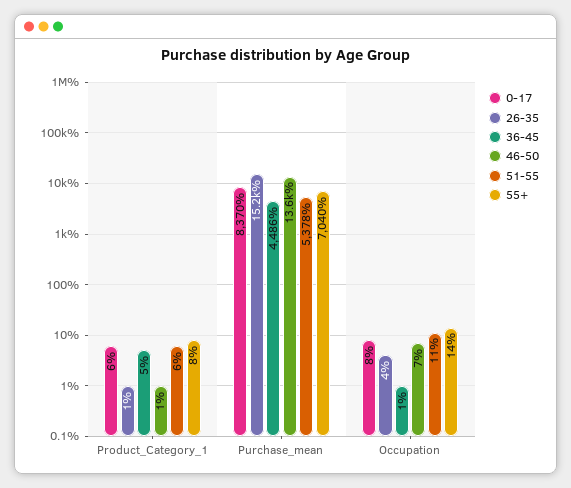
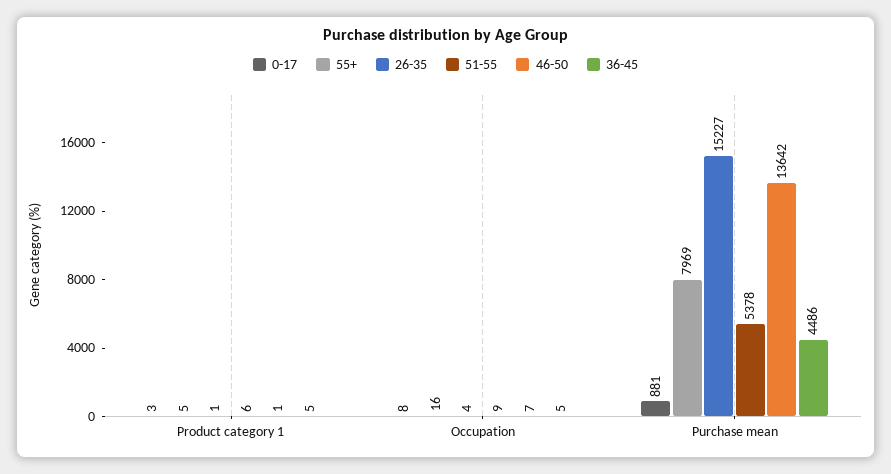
  {
    "0-17": {
-     "Product_Category_1": 6,
+     "Product_Category_1": 3,
-     "Purchase_mean": 8370,
+     "Purchase_mean": 881,
      "Occupation": 8
    },
    "26-35": {
      "Product_Category_1": 1,
      "Purchase_mean": 15227,
      "Occupation": 4
    },
    "36-45": {
      "Product_Category_1": 5,
      "Purchase_mean": 4486,
-     "Occupation": 1
+     "Occupation": 5
    },
    "46-50": {
      "Product_Category_1": 1,
      "Purchase_mean": 13642,
      "Occupation": 7
    },
    "51-55": {
      "Product_Category_1": 6,
      "Purchase_mean": 5378,
-     "Occupation": 11
+     "Occupation": 9
    },
    "55+": {
-     "Product_Category_1": 8,
+     "Product_Category_1": 5,
-     "Purchase_mean": 7040,
+     "Purchase_mean": 7969,
-     "Occupation": 14
+     "Occupation": 16
    }
  }

